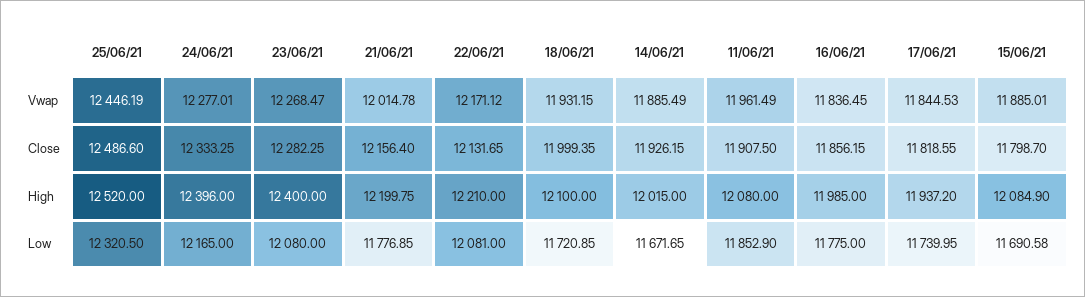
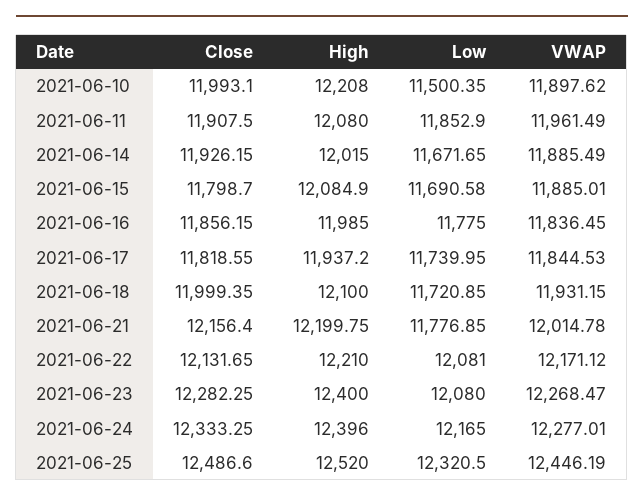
  {
    "25/06/21": {
      "Vwap": 12446.19,
      "Close": 12486.6,
      "High": 12520,
      "Low": 12320.5
    },
    "24/06/21": {
      "Vwap": 12277.01,
      "Close": 12333.25,
      "High": 12396,
      "Low": 12165
    },
    "23/06/21": {
      "Vwap": 12268.47,
      "Close": 12282.25,
      "High": 12400,
      "Low": 12080
    },
    "21/06/21": {
      "Vwap": 12014.78,
      "Close": 12156.4,
      "High": 12199.75,
      "Low": 11776.85
    },
    "22/06/21": {
      "Vwap": 12171.12,
      "Close": 12131.65,
      "High": 12210,
      "Low": 12081
    },
    "18/06/21": {
      "Vwap": 11931.15,
      "Close": 11999.35,
      "High": 12100,
      "Low": 11720.85
    },
    "14/06/21": {
      "Vwap": 11885.49,
      "Close": 11926.15,
      "High": 12015,
      "Low": 11671.65
    },
    "11/06/21": {
      "Vwap": 11961.49,
      "Close": 11907.5,
      "High": 12080,
      "Low": 11852.9
    },
    "16/06/21": {
      "Vwap": 11836.45,
      "Close": 11856.15,
      "High": 11985,
      "Low": 11775
    },
    "17/06/21": {
      "Vwap": 11844.53,
      "Close": 11818.55,
      "High": 11937.2,
      "Low": 11739.95
    },
    "15/06/21": {
      "Vwap": 11885.01,
      "Close": 11798.7,
      "High": 12084.9,
      "Low": 11690.58
-   }
+   },
+   "2021-06-10": {
+     "Close": 11993.1,
+     "High": 12208,
+     "Low": 11500.35,
+     "Vwap": 11897.62
+   }
  }

